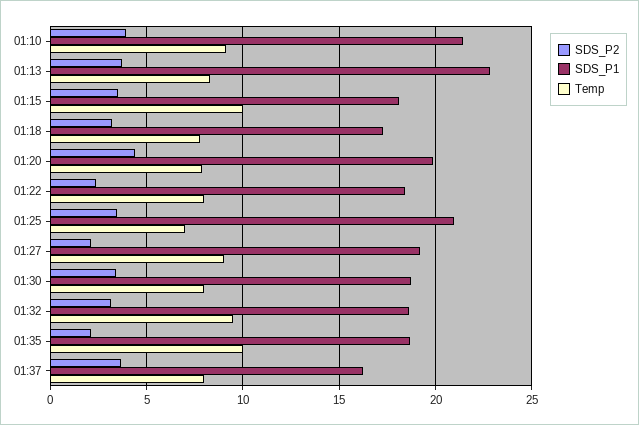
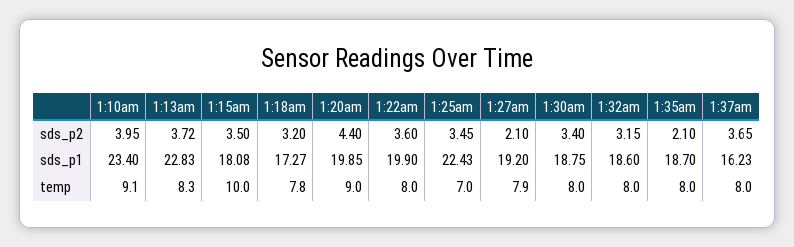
  {
    "SDS_P2": {
      "01:10": 3.95,
      "01:13": 3.72,
      "01:15": 3.5,
      "01:18": 3.2,
      "01:20": 4.4,
-     "01:22": 2.5,
+     "01:22": 3.6,
      "01:25": 3.45,
      "01:27": 2.1,
      "01:30": 3.4,
      "01:32": 3.15,
      "01:35": 2.1,
      "01:37": 3.65
    },
    "SDS_P1": {
-     "01:10": 21.5,
+     "01:10": 23.4,
      "01:13": 22.83,
      "01:15": 18.08,
      "01:18": 17.27,
      "01:20": 19.85,
-     "01:22": 18.5,
+     "01:22": 19.9,
-     "01:25": 21,
+     "01:25": 22.43,
      "01:27": 19.2,
      "01:30": 18.75,
      "01:32": 18.6,
      "01:35": 18.7,
      "01:37": 16.23
    },
    "Temp": {
      "01:10": 9.1,
      "01:13": 8.3,
      "01:15": 10,
      "01:18": 7.8,
-     "01:20": 8,
+     "01:20": 9,
      "01:22": 8,
      "01:25": 7,
-     "01:27": 9,
+     "01:27": 7.9,
      "01:30": 8,
-     "01:32": 9.5,
+     "01:32": 8,
-     "01:35": 10,
+     "01:35": 8,
      "01:37": 8
    }
  }

